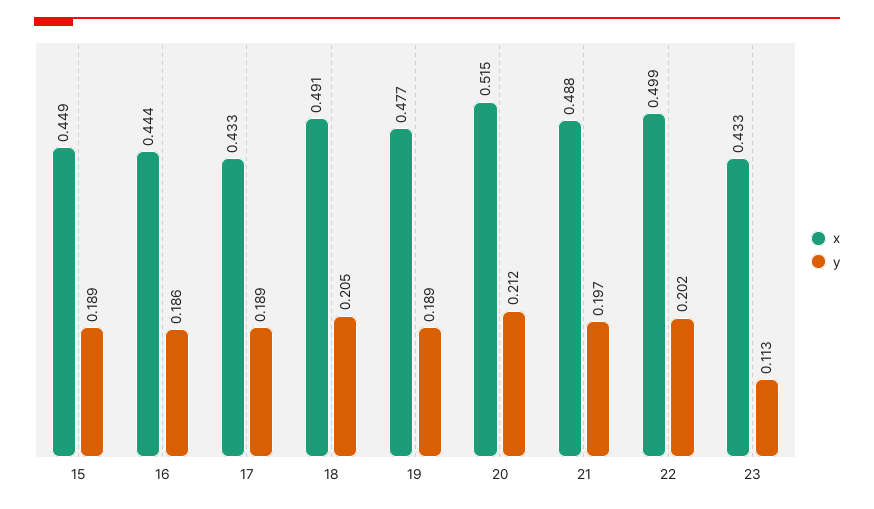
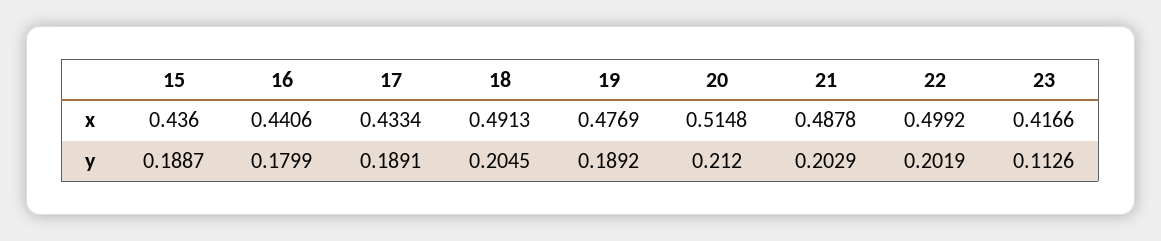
  {
    "x": {
-     "15": 0.449,
+     "15": 0.436,
-     "16": 0.444,
+     "16": 0.4406,
      "17": 0.4334,
      "18": 0.4913,
      "19": 0.4769,
      "20": 0.5148,
      "21": 0.4878,
      "22": 0.4992,
-     "23": 0.433
+     "23": 0.4166
    },
    "y": {
      "15": 0.1887,
-     "16": 0.186,
+     "16": 0.1799,
      "17": 0.1891,
      "18": 0.2045,
      "19": 0.1892,
      "20": 0.212,
-     "21": 0.197,
+     "21": 0.2029,
      "22": 0.2019,
      "23": 0.1126
    }
  }

